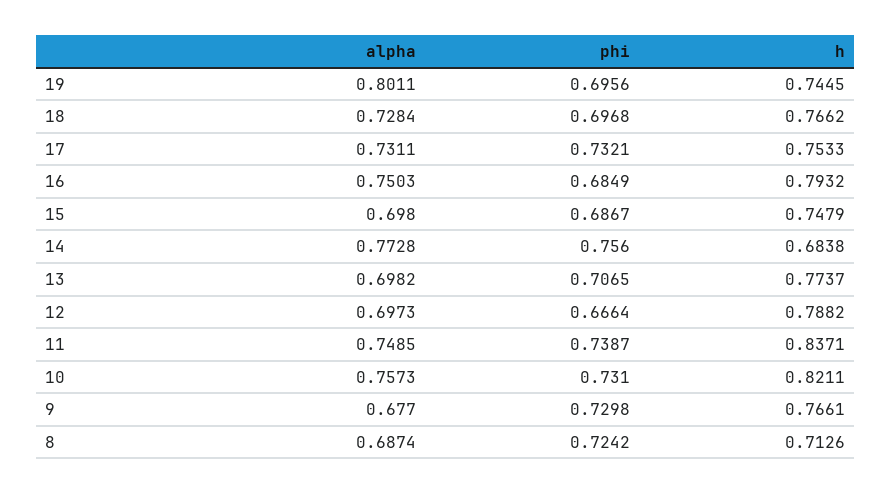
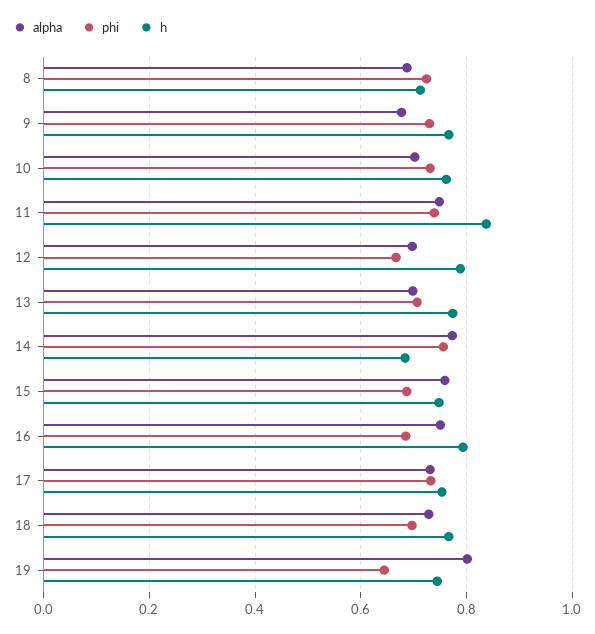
  {
    "alpha": {
      "19": 0.8011,
      "18": 0.7284,
      "17": 0.7311,
      "16": 0.7503,
-     "15": 0.698,
+     "15": 0.76,
      "14": 0.7728,
      "13": 0.6982,
      "12": 0.6973,
      "11": 0.7485,
-     "10": 0.7573,
+     "10": 0.7,
      "9": 0.677,
      "8": 0.6874
    },
    "phi": {
-     "19": 0.6956,
+     "19": 0.64,
      "18": 0.6968,
      "17": 0.7321,
      "16": 0.6849,
      "15": 0.6867,
      "14": 0.756,
      "13": 0.7065,
      "12": 0.6664,
      "11": 0.7387,
      "10": 0.731,
      "9": 0.7298,
      "8": 0.7242
    },
    "h": {
      "19": 0.7445,
      "18": 0.7662,
      "17": 0.7533,
      "16": 0.7932,
      "15": 0.7479,
      "14": 0.6838,
      "13": 0.7737,
      "12": 0.7882,
      "11": 0.8371,
-     "10": 0.8211,
+     "10": 0.76,
      "9": 0.7661,
      "8": 0.7126
    }
  }

